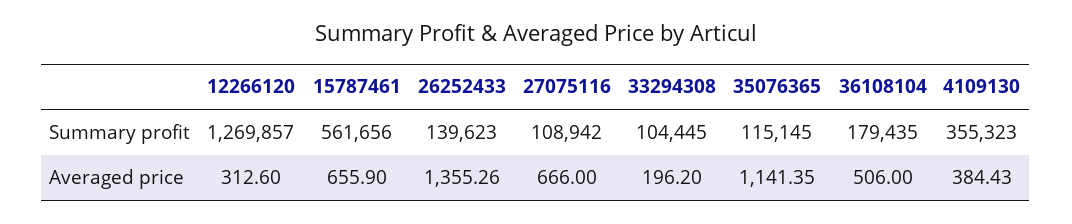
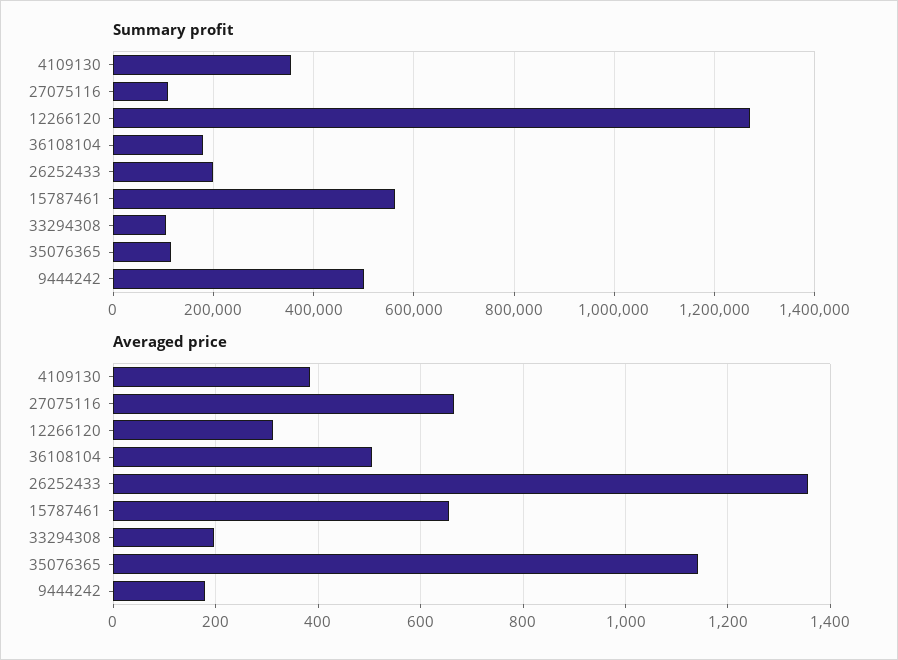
  {
    "Summary profit": {
      "12266120": 1269857,
      "15787461": 561656,
-     "26252433": 139623,
+     "26252433": 200000,
      "27075116": 108942,
      "33294308": 104445,
      "35076365": 115145,
      "36108104": 179435,
-     "4109130": 355323
+     "4109130": 355323,
+     "9444242": 500000
    },
    "Averaged price": {
      "12266120": 312.6,
      "15787461": 655.9,
      "26252433": 1355.26,
      "27075116": 666,
      "33294308": 196.2,
      "35076365": 1141.35,
      "36108104": 506,
-     "4109130": 384.43
+     "4109130": 384.43,
+     "9444242": 180
    }
  }

